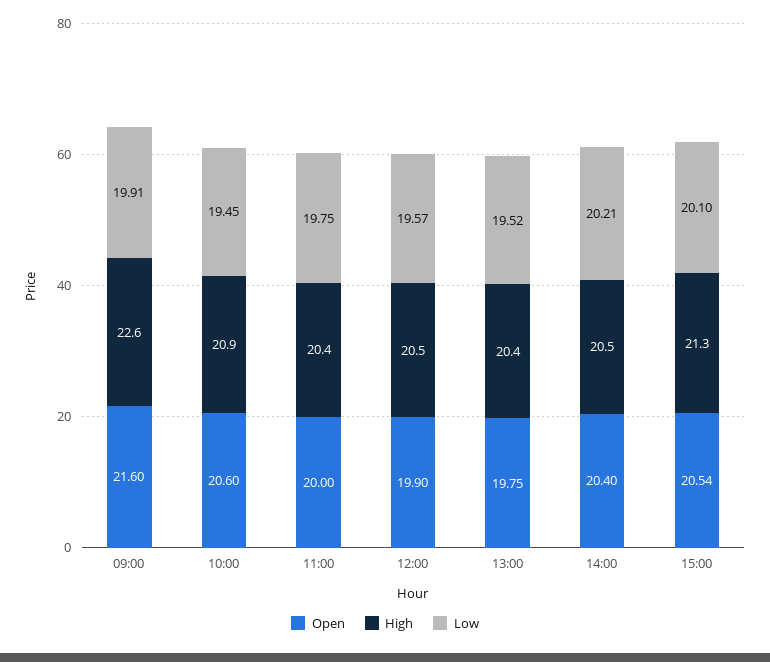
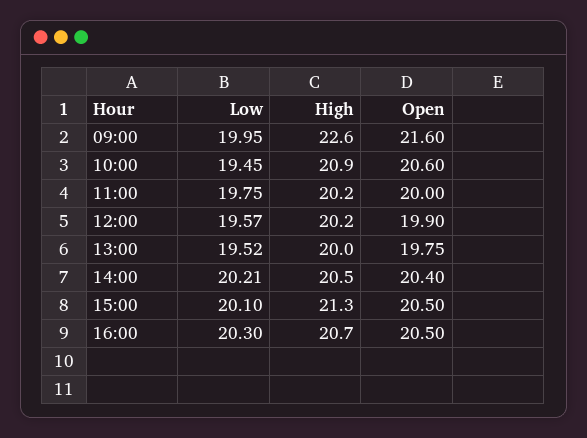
  {
    "Open": {
      "09:00": 21.6,
      "10:00": 20.6,
      "11:00": 20,
      "12:00": 19.9,
      "13:00": 19.75,
      "14:00": 20.4,
-     "15:00": 20.54
+     "15:00": 20.5,
+     "16:00": 20.5
    },
    "High": {
      "09:00": 22.6,
      "10:00": 20.9,
-     "11:00": 20.4,
+     "11:00": 20.2,
-     "12:00": 20.5,
+     "12:00": 20.2,
-     "13:00": 20.4,
+     "13:00": 20,
      "14:00": 20.5,
-     "15:00": 21.3
+     "15:00": 21.3,
+     "16:00": 20.7
    },
    "Low": {
-     "09:00": 19.91,
+     "09:00": 19.95,
      "10:00": 19.45,
      "11:00": 19.75,
      "12:00": 19.57,
      "13:00": 19.52,
      "14:00": 20.21,
-     "15:00": 20.1
+     "15:00": 20.1,
+     "16:00": 20.3
    }
  }

